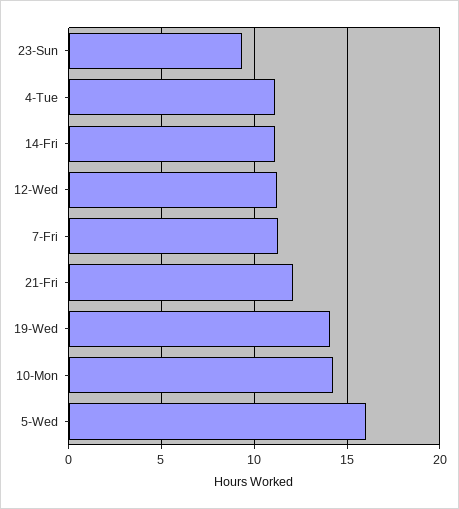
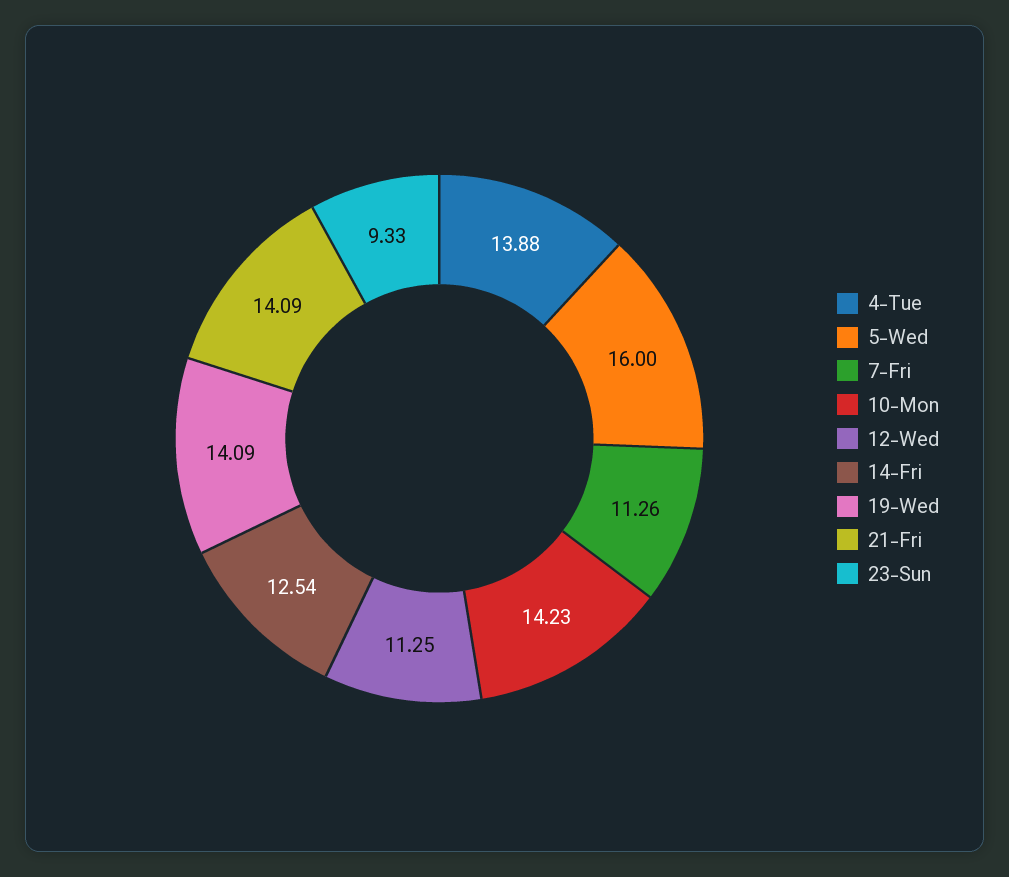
  {
    "23-Sun": 9.33,
-   "4-Tue": 11,
+   "4-Tue": 13.88,
-   "14-Fri": 11,
+   "14-Fri": 12.54,
    "12-Wed": 11.25,
    "7-Fri": 11.26,
-   "21-Fri": 12,
+   "21-Fri": 14.09,
    "19-Wed": 14.09,
    "10-Mon": 14.23,
    "5-Wed": 16
  }

